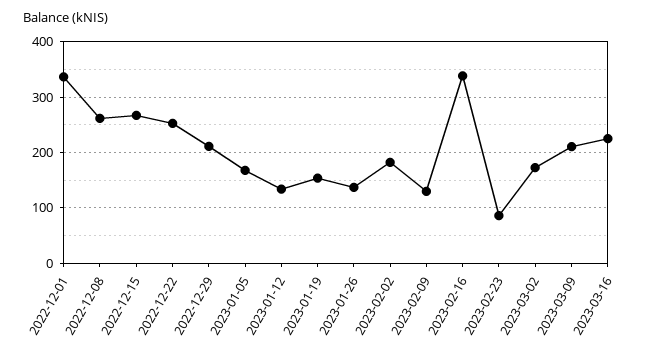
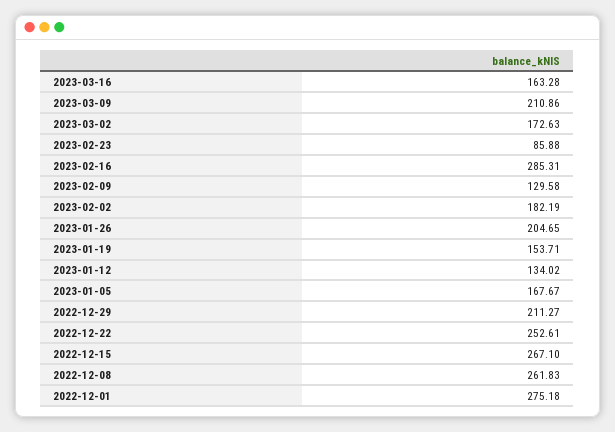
  {
-   "2022-12-01": 340,
+   "2022-12-01": 275.18,
    "2022-12-08": 261.83,
    "2022-12-15": 267.1,
    "2022-12-22": 252.61,
    "2022-12-29": 211.27,
    "2023-01-05": 167.67,
    "2023-01-12": 134.02,
    "2023-01-19": 153.71,
-   "2023-01-26": 140,
+   "2023-01-26": 204.65,
    "2023-02-02": 182.19,
    "2023-02-09": 129.58,
-   "2023-02-16": 340,
+   "2023-02-16": 285.31,
    "2023-02-23": 85.88,
    "2023-03-02": 172.63,
    "2023-03-09": 210.86,
-   "2023-03-16": 220
+   "2023-03-16": 163.28
  }

